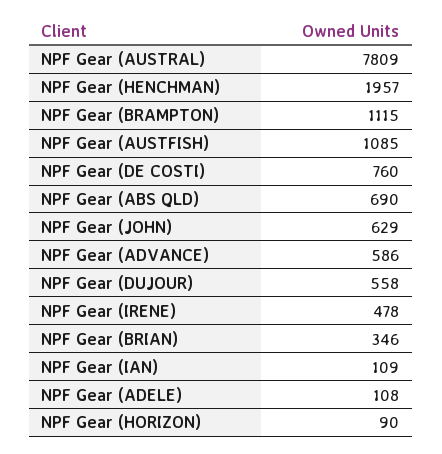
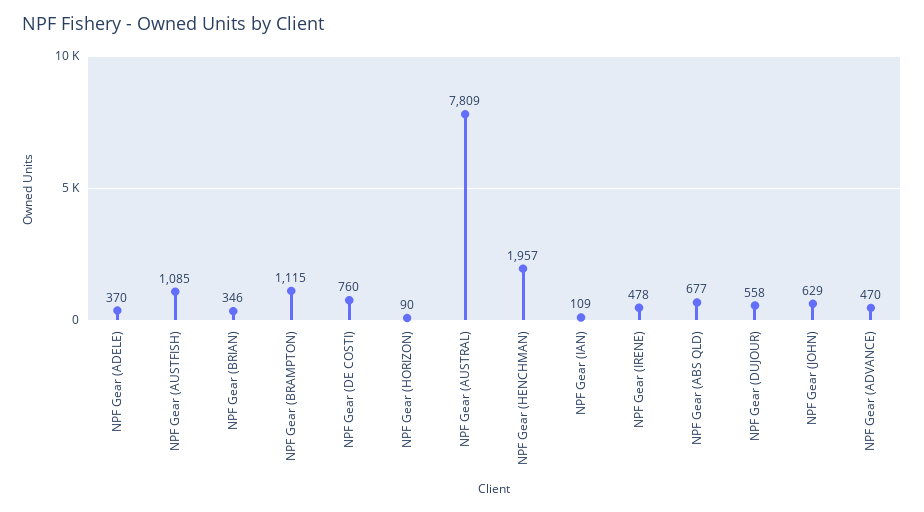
  {
    "NPF Gear (AUSTRAL)": 7809,
    "NPF Gear (HENCHMAN)": 1957,
    "NPF Gear (BRAMPTON)": 1115,
    "NPF Gear (AUSTFISH)": 1085,
    "NPF Gear (DE COSTI)": 760,
-   "NPF Gear (ABS QLD)": 690,
+   "NPF Gear (ABS QLD)": 677,
    "NPF Gear (JOHN)": 629,
-   "NPF Gear (ADVANCE)": 586,
+   "NPF Gear (ADVANCE)": 470,
    "NPF Gear (DUJOUR)": 558,
    "NPF Gear (IRENE)": 478,
    "NPF Gear (BRIAN)": 346,
    "NPF Gear (IAN)": 109,
-   "NPF Gear (ADELE)": 108,
+   "NPF Gear (ADELE)": 370,
    "NPF Gear (HORIZON)": 90
  }

